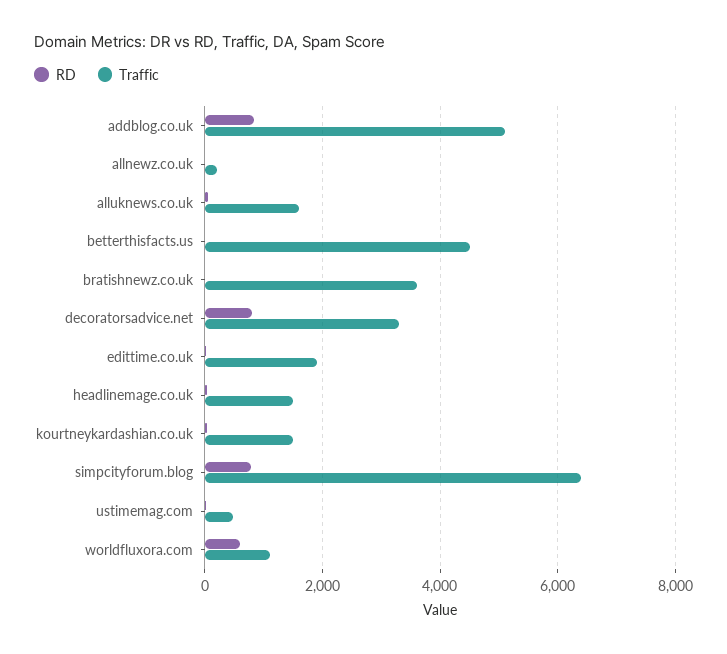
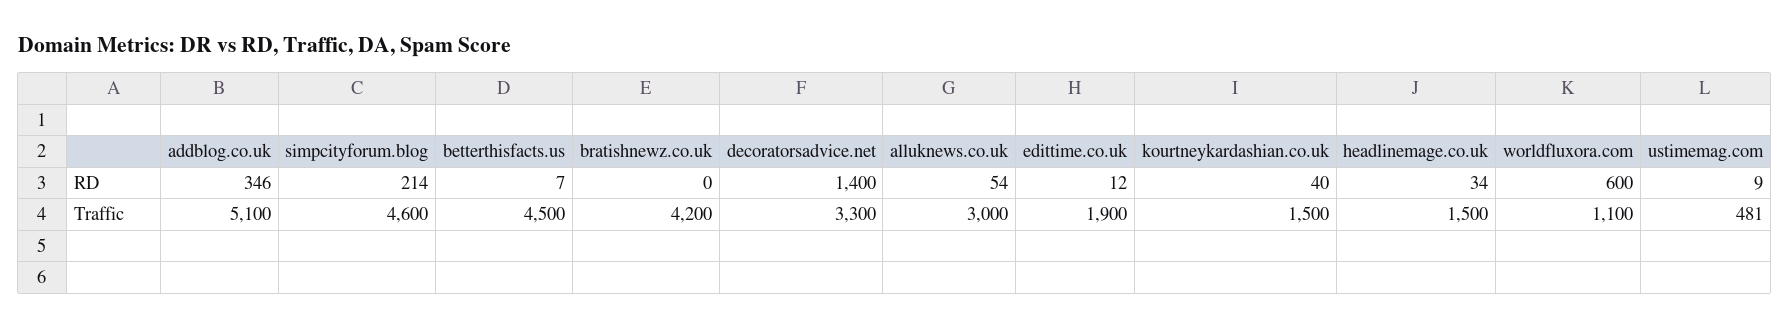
  {
    "RD": {
-     "addblog.co.uk": 800,
+     "addblog.co.uk": 346,
-     "allnewz.co.uk": 0,
      "alluknews.co.uk": 54,
      "betterthisfacts.us": 7,
      "bratishnewz.co.uk": 0,
-     "decoratorsadvice.net": 800,
+     "decoratorsadvice.net": 1400,
      "edittime.co.uk": 12,
      "headlinemage.co.uk": 34,
      "kourtneykardashian.co.uk": 40,
-     "simpcityforum.blog": 800,
+     "simpcityforum.blog": 214,
      "ustimemag.com": 9,
      "worldfluxora.com": 600
    },
    "Traffic": {
      "addblog.co.uk": 5100,
-     "allnewz.co.uk": 200,
-     "alluknews.co.uk": 1600,
+     "alluknews.co.uk": 3000,
      "betterthisfacts.us": 4500,
-     "bratishnewz.co.uk": 3600,
+     "bratishnewz.co.uk": 4200,
      "decoratorsadvice.net": 3300,
      "edittime.co.uk": 1900,
      "headlinemage.co.uk": 1500,
      "kourtneykardashian.co.uk": 1500,
-     "simpcityforum.blog": 6400,
+     "simpcityforum.blog": 4600,
      "ustimemag.com": 481,
      "worldfluxora.com": 1100
    }
  }

